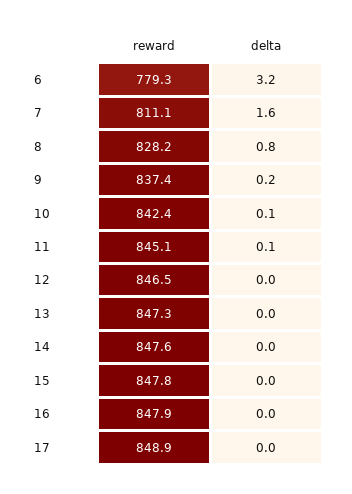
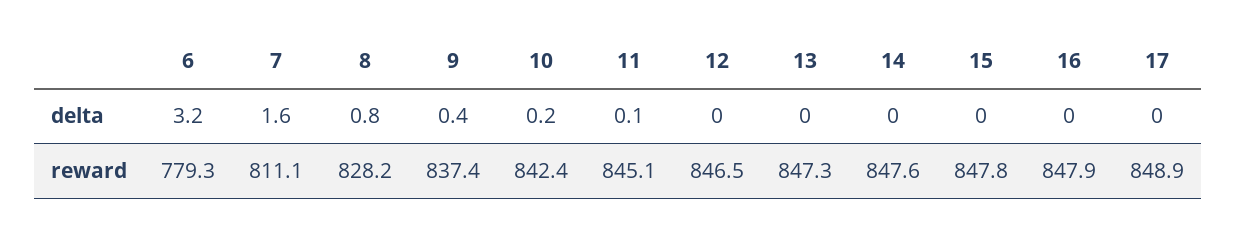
  {
    "reward": {
      "6": 779.3,
      "7": 811.1,
      "8": 828.2,
      "9": 837.4,
      "10": 842.4,
      "11": 845.1,
      "12": 846.5,
      "13": 847.3,
      "14": 847.6,
      "15": 847.8,
      "16": 847.9,
      "17": 848.9
    },
    "delta": {
      "6": 3.2,
      "7": 1.6,
      "8": 0.8,
-     "9": 0.2,
+     "9": 0.4,
-     "10": 0.1,
+     "10": 0.2,
      "11": 0.1,
      "12": 0,
      "13": 0,
      "14": 0,
      "15": 0,
      "16": 0,
      "17": 0
    }
  }

